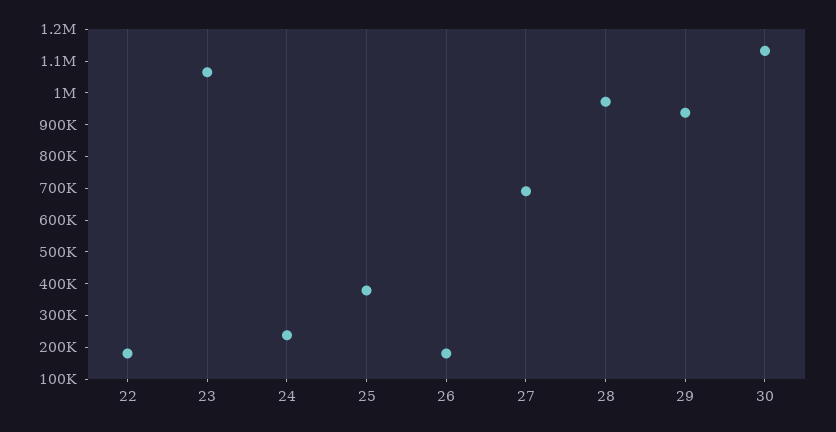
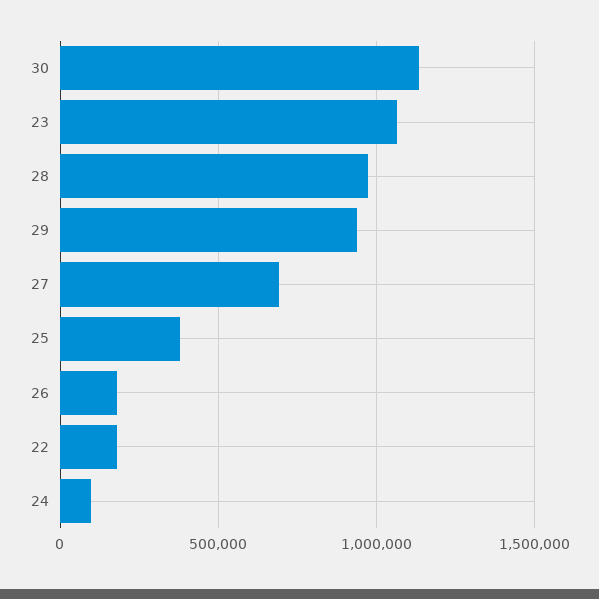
  {
    "22": 200000,
    "23": 1050000,
-   "24": 250000,
+   "24": 100000,
    "25": 400000,
    "26": 200000,
    "27": 700000,
    "28": 950000,
    "29": 950000,
    "30": 1150000
  }

